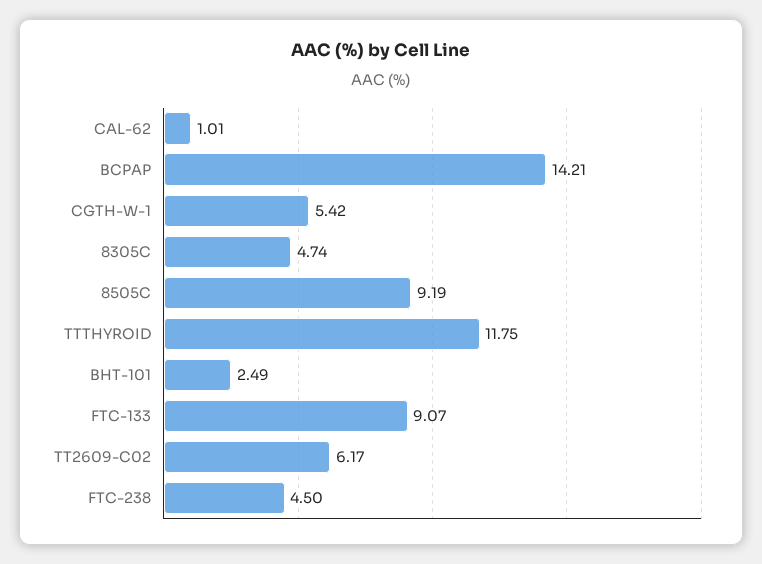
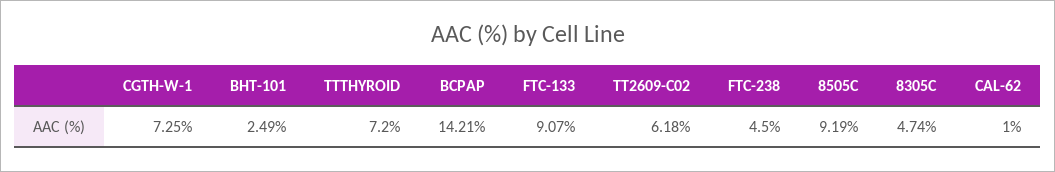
  {
-   "CAL-62": 1.01,
+   "CAL-62": 1,
    "BCPAP": 14.21,
-   "CGTH-W-1": 5.42,
+   "CGTH-W-1": 7.25,
    "8305C": 4.74,
    "8505C": 9.19,
-   "TTTHYROID": 11.75,
+   "TTTHYROID": 7.2,
    "BHT-101": 2.49,
    "FTC-133": 9.07,
-   "TT2609-C02": 6.17,
+   "TT2609-C02": 6.18,
    "FTC-238": 4.5
  }

